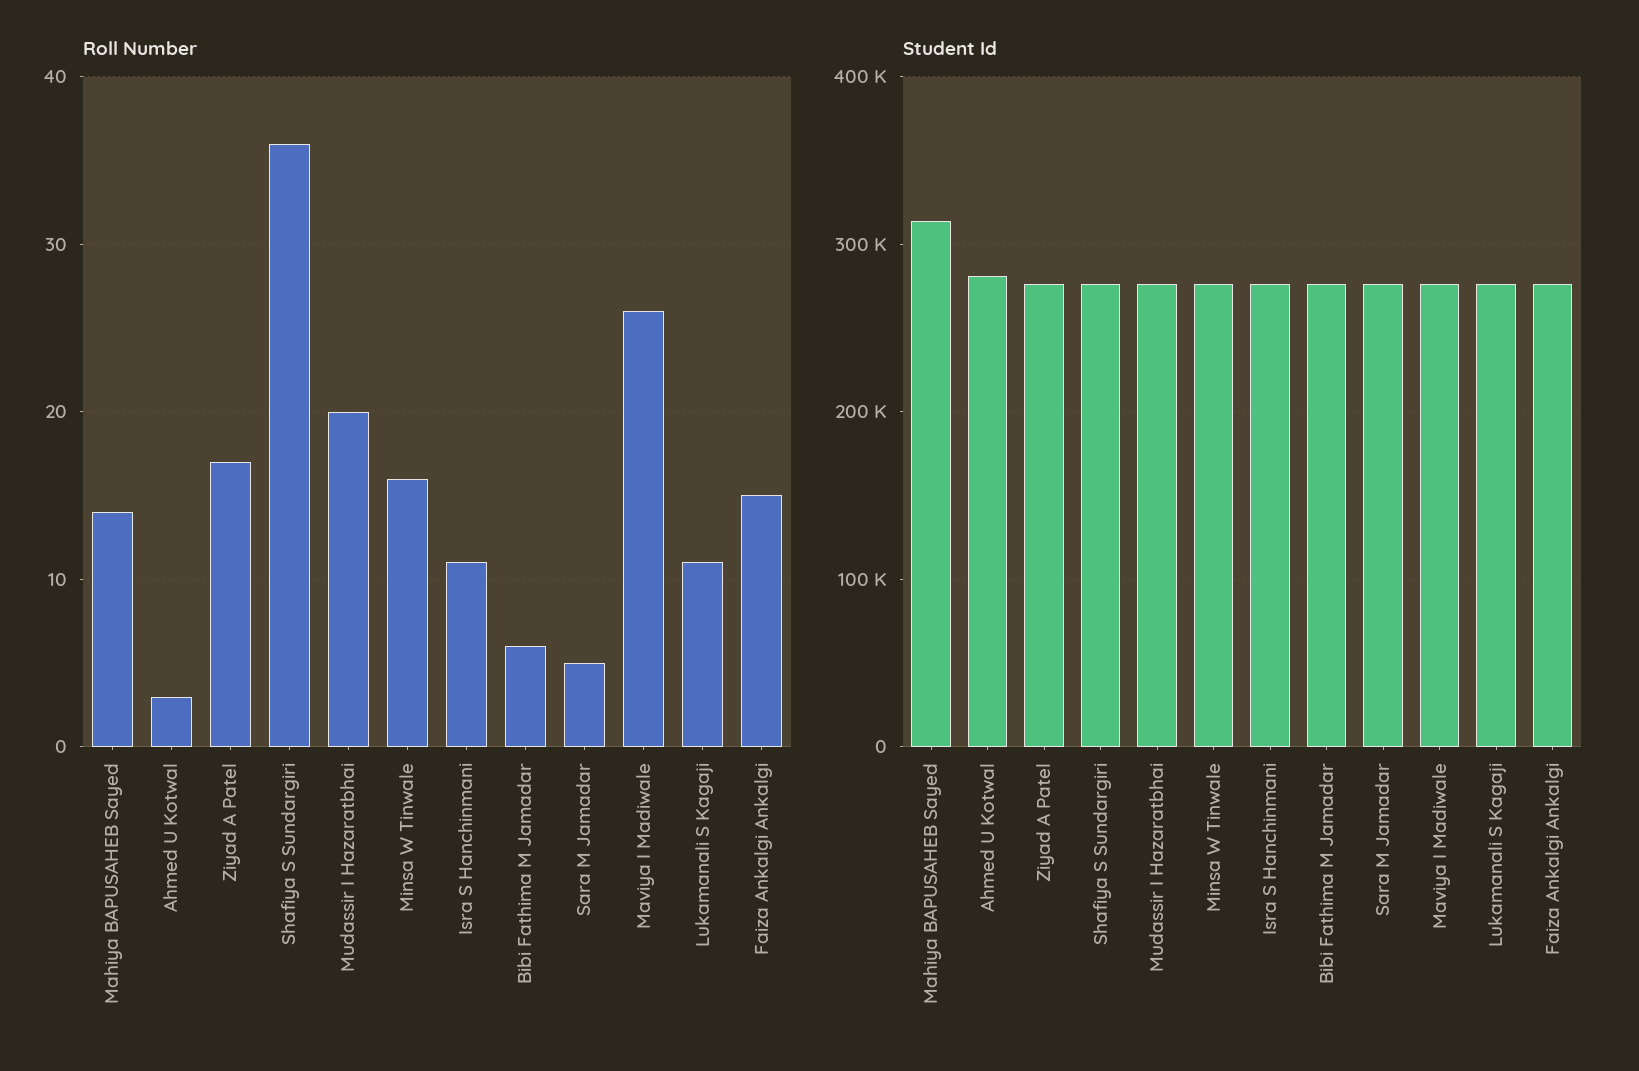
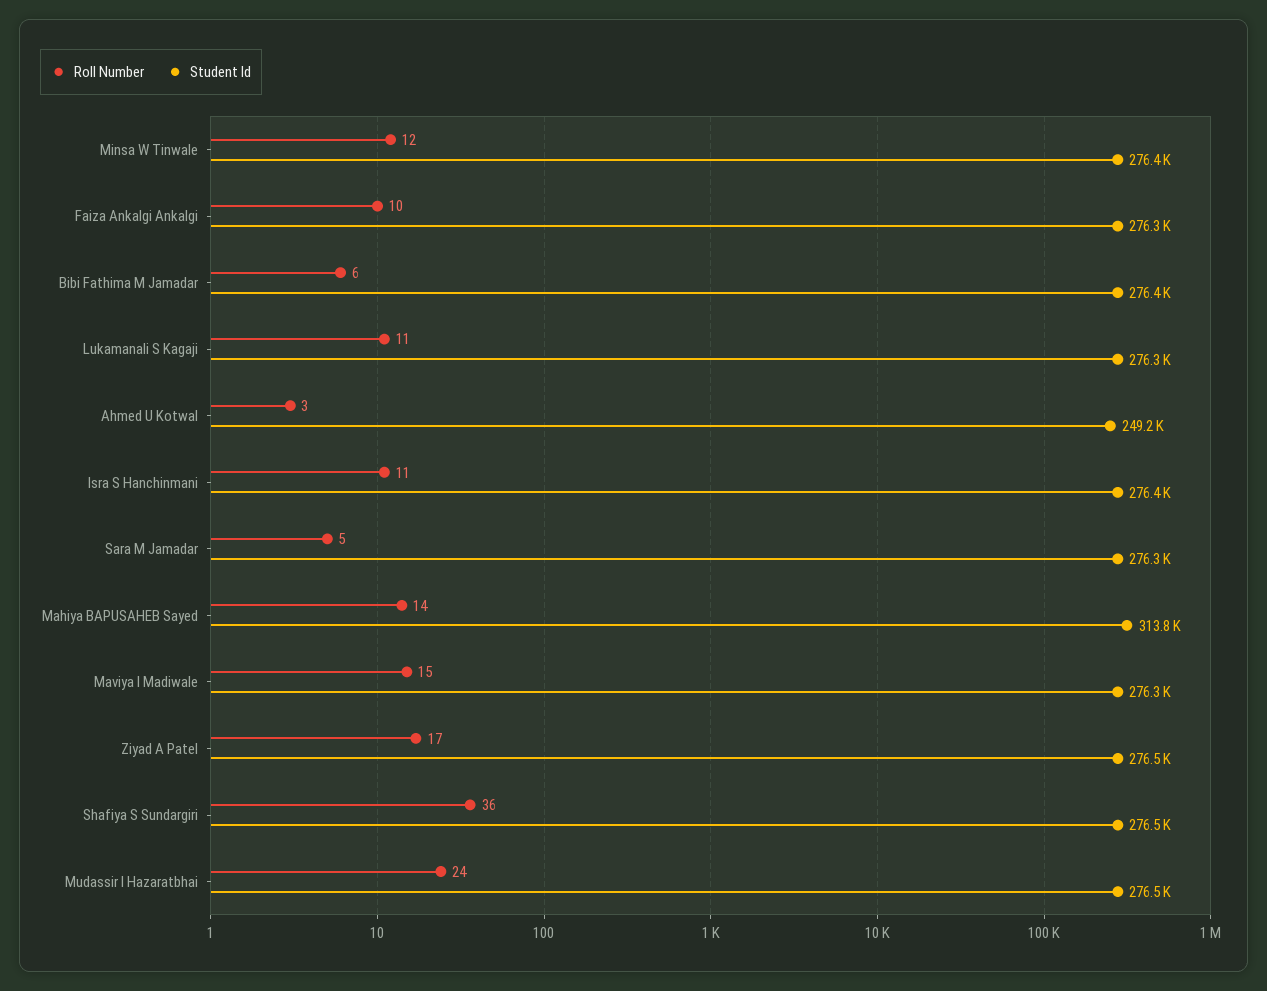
  {
    "Roll Number": {
      "Mahiya BAPUSAHEB Sayed": 14,
      "Ahmed U Kotwal": 3,
      "Ziyad A Patel": 17,
      "Shafiya S Sundargiri": 36,
-     "Mudassir I Hazaratbhai": 20,
+     "Mudassir I Hazaratbhai": 24,
-     "Minsa W Tinwale": 16,
+     "Minsa W Tinwale": 12,
      "Isra S Hanchinmani": 11,
      "Bibi Fathima M Jamadar": 6,
      "Sara M Jamadar": 5,
-     "Maviya I Madiwale": 26,
+     "Maviya I Madiwale": 15,
      "Lukamanali S Kagaji": 11,
-     "Faiza Ankalgi Ankalgi": 15
+     "Faiza Ankalgi Ankalgi": 10
    },
    "Student Id": {
      "Mahiya BAPUSAHEB Sayed": 313800,
-     "Ahmed U Kotwal": 280000,
+     "Ahmed U Kotwal": 249200,
      "Ziyad A Patel": 276500,
      "Shafiya S Sundargiri": 276500,
      "Mudassir I Hazaratbhai": 276500,
      "Minsa W Tinwale": 276400,
      "Isra S Hanchinmani": 276400,
      "Bibi Fathima M Jamadar": 276400,
      "Sara M Jamadar": 276300,
      "Maviya I Madiwale": 276300,
      "Lukamanali S Kagaji": 276300,
      "Faiza Ankalgi Ankalgi": 276300
    }
  }

